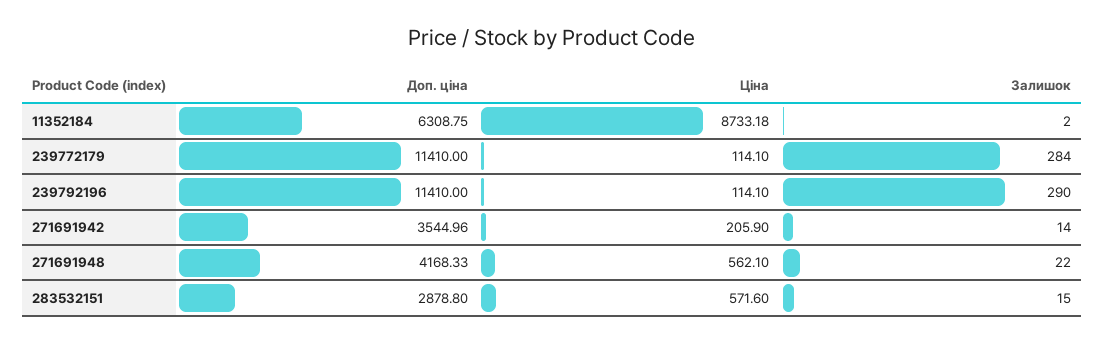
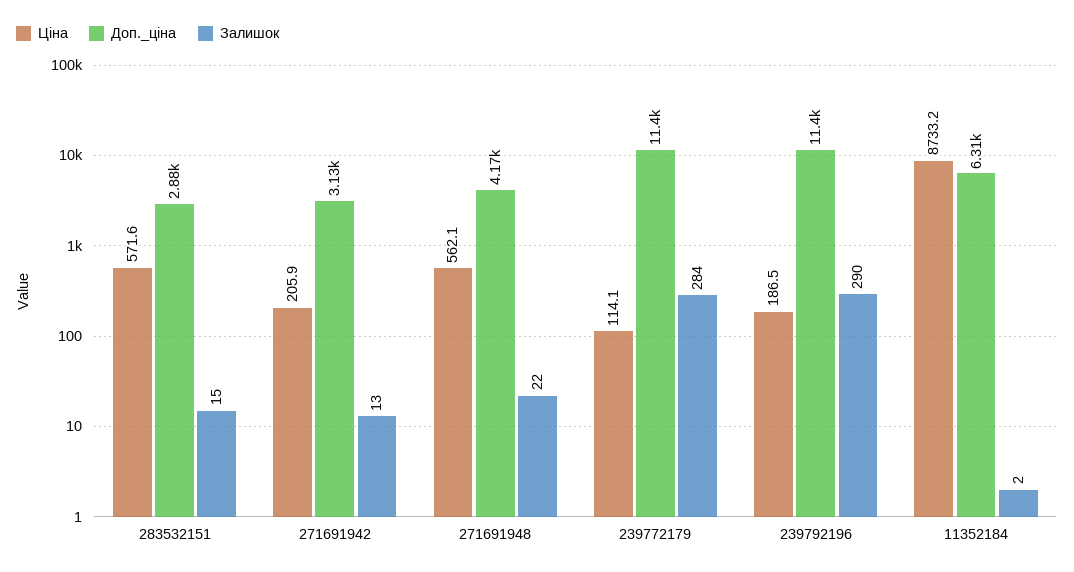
  {
    "Доп. ціна": {
      "11352184": 6308.75,
      "239772179": 11410,
      "239792196": 11410,
-     "271691942": 3544.96,
+     "271691942": 3130,
      "271691948": 4168.33,
      "283532151": 2878.8
    },
    "Ціна": {
      "11352184": 8733.18,
      "239772179": 114.1,
-     "239792196": 114.1,
+     "239792196": 186.5,
      "271691942": 205.9,
      "271691948": 562.1,
      "283532151": 571.6
    },
    "Залишок": {
      "11352184": 2,
      "239772179": 284,
      "239792196": 290,
-     "271691942": 14,
+     "271691942": 13,
      "271691948": 22,
      "283532151": 15
    }
  }

